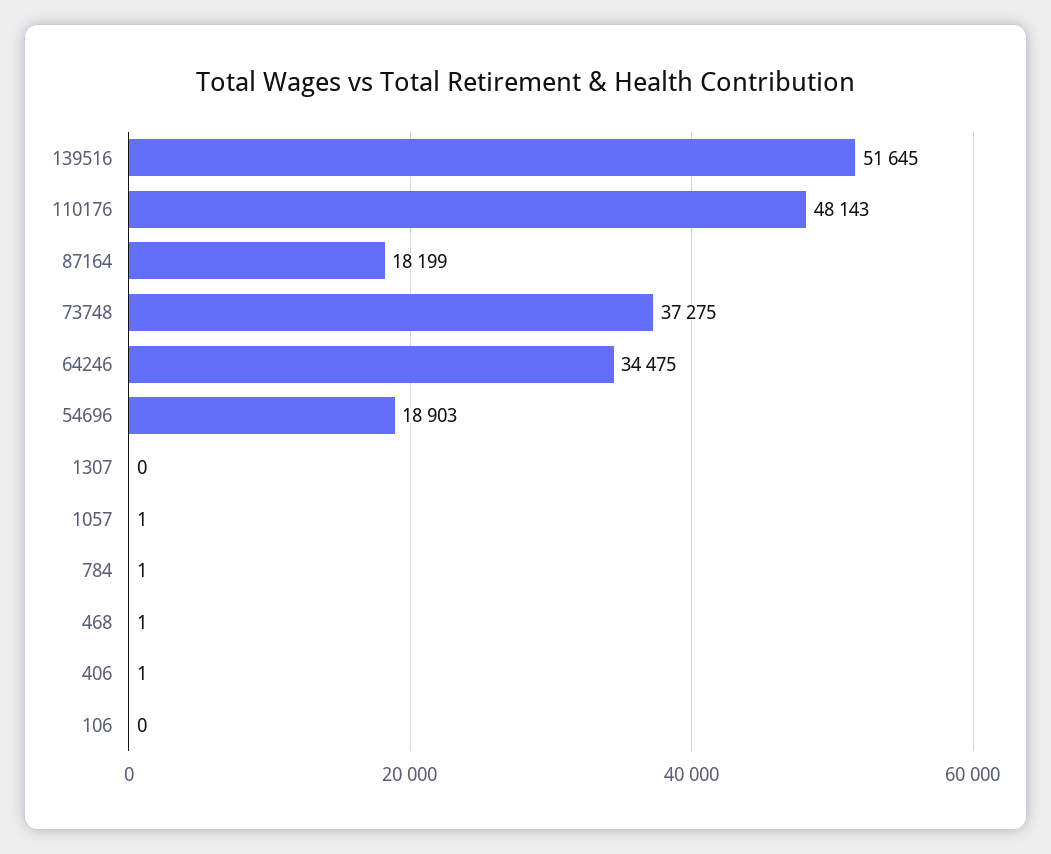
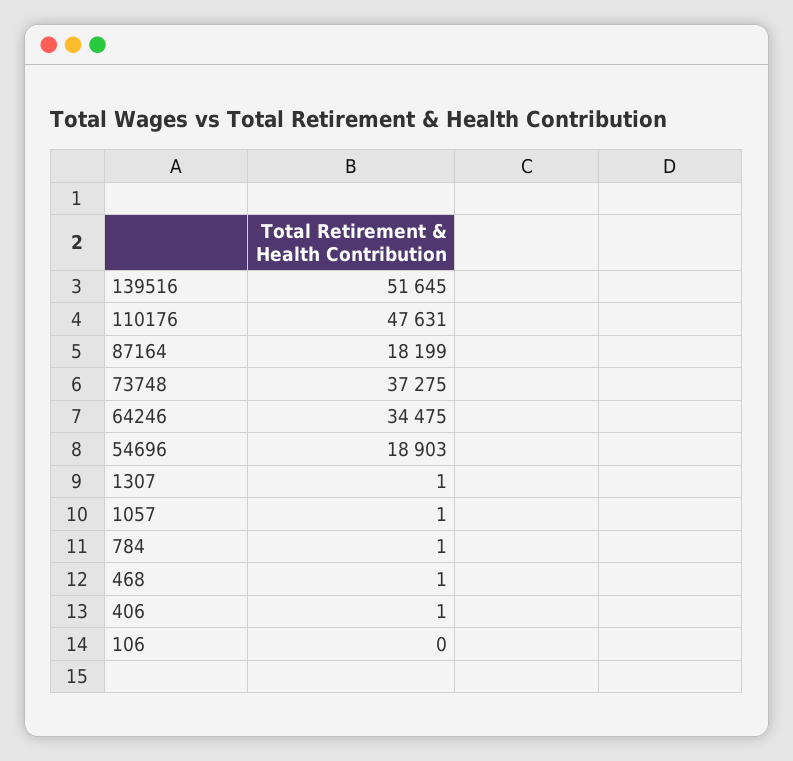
  {
    "139516": 51645,
-   "110176": 48143,
+   "110176": 47631,
    "87164": 18199,
    "73748": 37275,
    "64246": 34475,
    "54696": 18903,
-   "1307": 0,
+   "1307": 1,
    "1057": 1,
    "784": 1,
    "468": 1,
    "406": 1,
    "106": 0
  }

